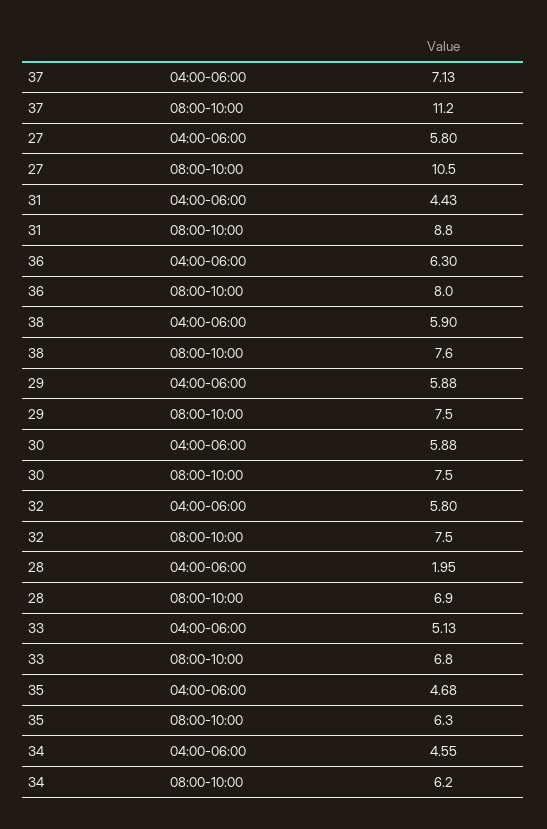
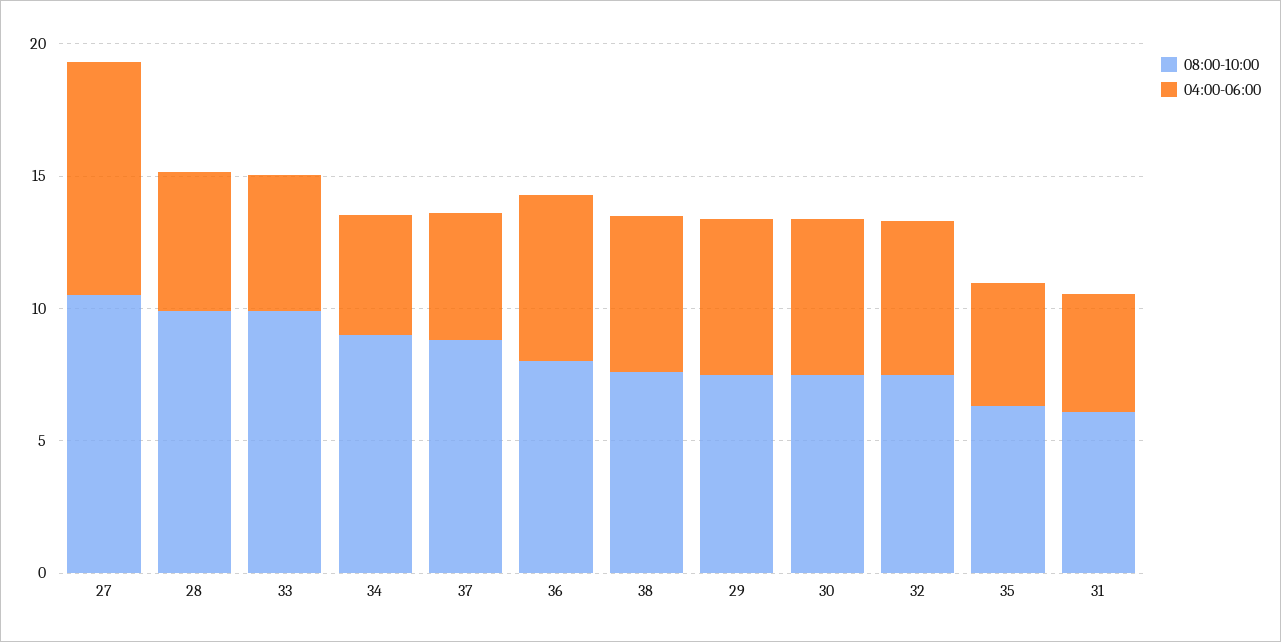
  {
    "04:00-06:00": {
-     "37": 7.13,
+     "37": 5,
-     "27": 5.8,
+     "27": 9,
      "31": 4.43,
      "36": 6.3,
      "38": 5.9,
      "29": 5.88,
      "30": 5.88,
      "32": 5.8,
-     "28": 1.95,
+     "28": 5,
      "33": 5.13,
      "35": 4.68,
      "34": 4.55
    },
    "08:00-10:00": {
-     "37": 11.2,
+     "37": 9,
      "27": 10.5,
-     "31": 8.8,
+     "31": 6,
      "36": 8,
      "38": 7.6,
      "29": 7.5,
      "30": 7.5,
      "32": 7.5,
-     "28": 6.9,
+     "28": 10,
-     "33": 6.8,
+     "33": 10,
      "35": 6.3,
-     "34": 6.2
+     "34": 9
    }
  }

